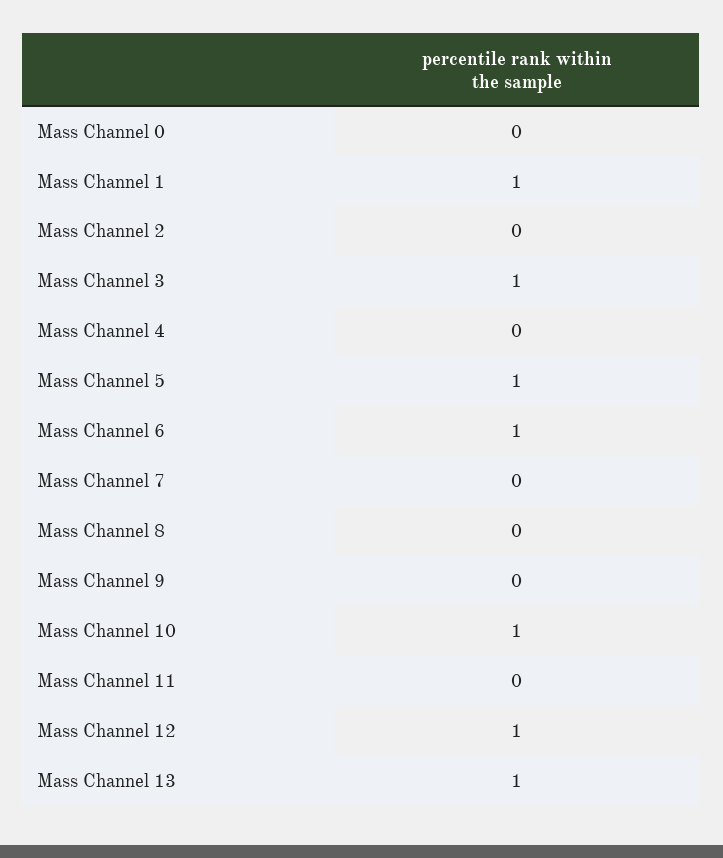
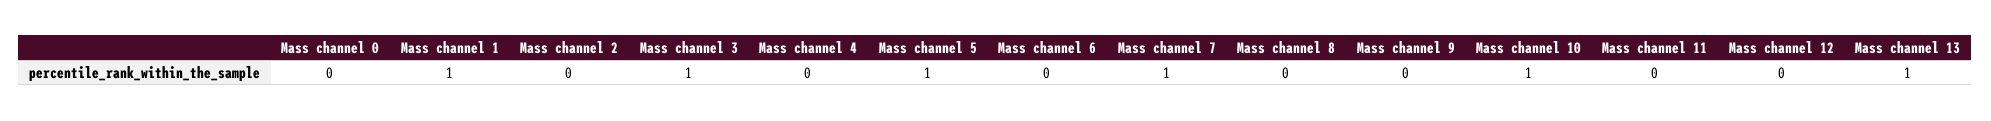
  {
    "Mass Channel 0": 0,
    "Mass Channel 1": 1,
    "Mass Channel 2": 0,
    "Mass Channel 3": 1,
    "Mass Channel 4": 0,
    "Mass Channel 5": 1,
-   "Mass Channel 6": 1,
+   "Mass Channel 6": 0,
-   "Mass Channel 7": 0,
+   "Mass Channel 7": 1,
    "Mass Channel 8": 0,
    "Mass Channel 9": 0,
    "Mass Channel 10": 1,
    "Mass Channel 11": 0,
-   "Mass Channel 12": 1,
+   "Mass Channel 12": 0,
    "Mass Channel 13": 1
  }

